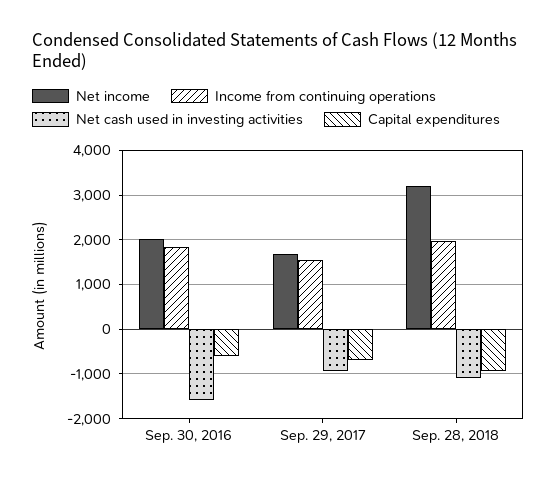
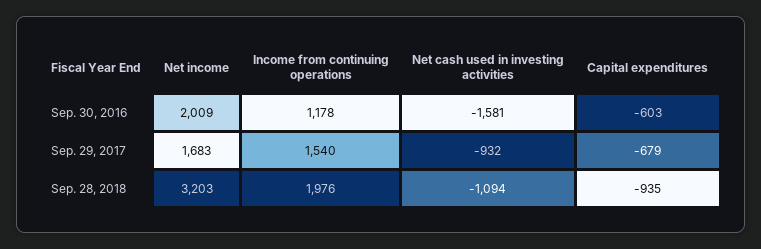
  {
    "Net income": {
      "Sep. 30, 2016": 2009,
      "Sep. 29, 2017": 1683,
      "Sep. 28, 2018": 3203
    },
    "Income from continuing operations": {
-     "Sep. 30, 2016": 1800,
+     "Sep. 30, 2016": 1178,
      "Sep. 29, 2017": 1540,
      "Sep. 28, 2018": 1976
    },
    "Net cash used in investing activities": {
      "Sep. 30, 2016": -1581,
      "Sep. 29, 2017": -932,
      "Sep. 28, 2018": -1094
    },
    "Capital expenditures": {
      "Sep. 30, 2016": -603,
      "Sep. 29, 2017": -679,
      "Sep. 28, 2018": -935
    }
  }

